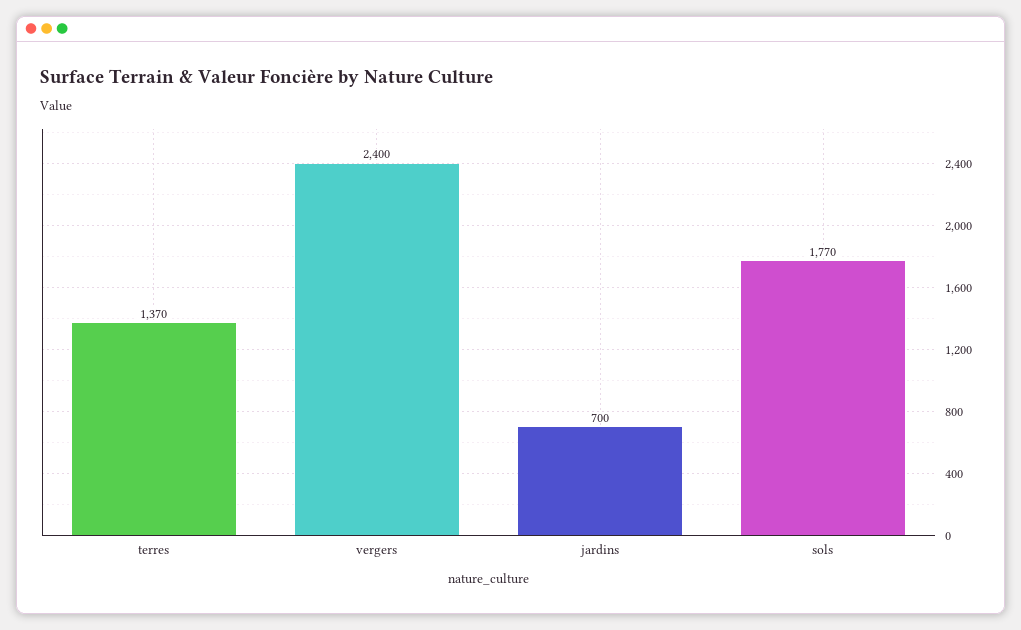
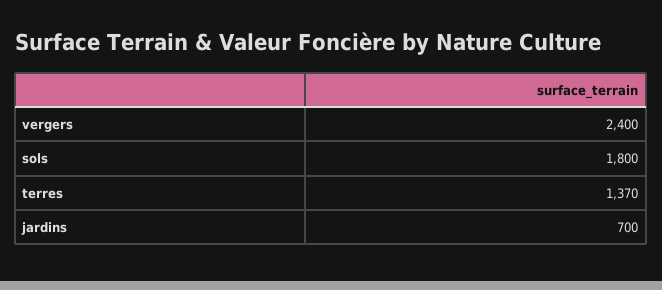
  {
    "terres": 1370,
    "vergers": 2400,
    "jardins": 700,
-   "sols": 1770
+   "sols": 1800
  }

